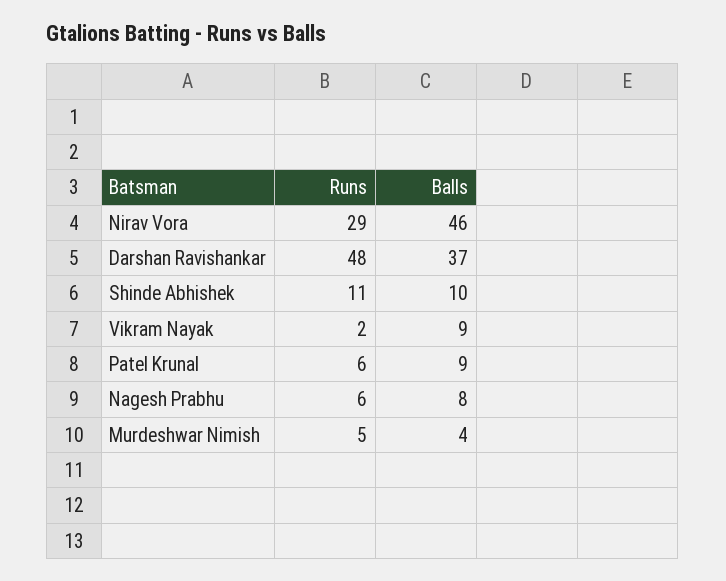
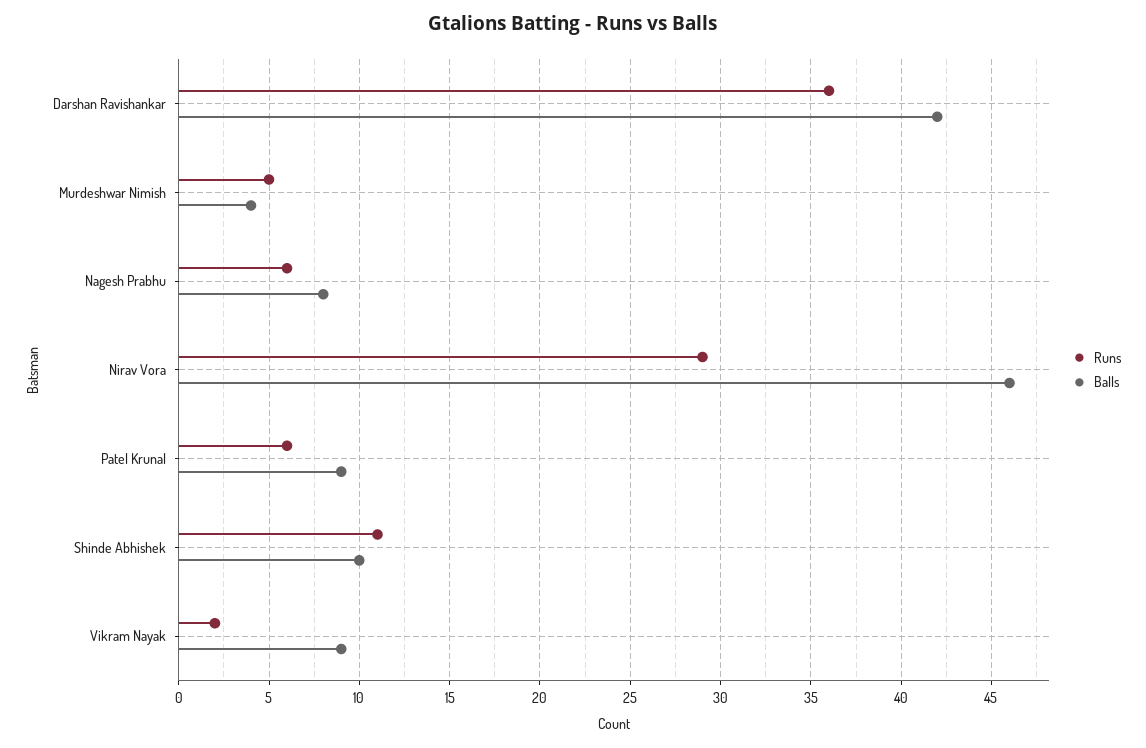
  {
    "Runs": {
      "Nirav Vora": 29,
-     "Darshan Ravishankar": 48,
+     "Darshan Ravishankar": 36,
      "Shinde Abhishek": 11,
      "Vikram Nayak": 2,
      "Patel Krunal": 6,
      "Nagesh Prabhu": 6,
      "Murdeshwar Nimish": 5
    },
    "Balls": {
      "Nirav Vora": 46,
-     "Darshan Ravishankar": 37,
+     "Darshan Ravishankar": 42,
      "Shinde Abhishek": 10,
      "Vikram Nayak": 9,
      "Patel Krunal": 9,
      "Nagesh Prabhu": 8,
      "Murdeshwar Nimish": 4
    }
  }

